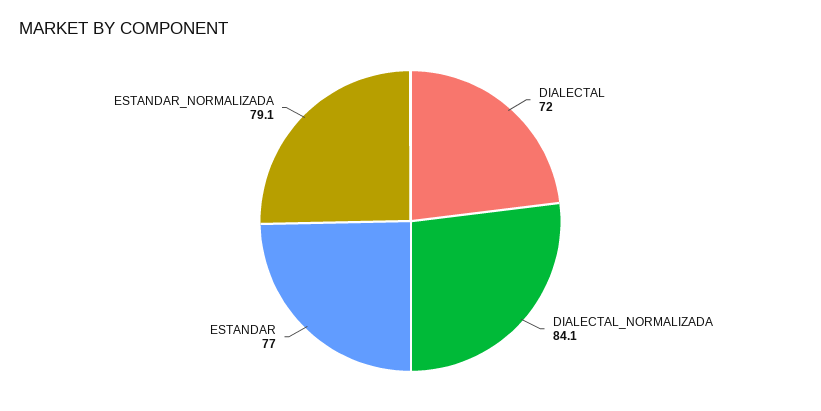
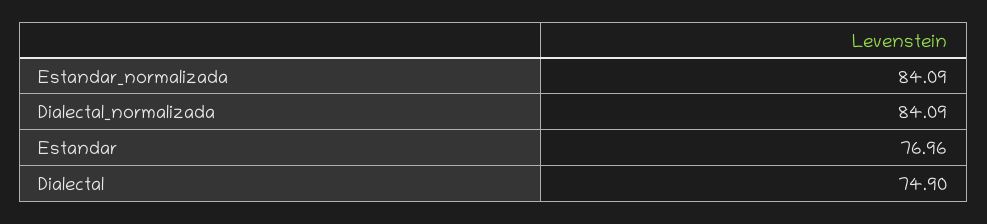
  {
-   "DIALECTAL": 72,
+   "DIALECTAL": 74.9,
    "DIALECTAL_NORMALIZADA": 84.09,
    "ESTANDAR": 76.96,
-   "ESTANDAR_NORMALIZADA": 79.1
+   "ESTANDAR_NORMALIZADA": 84.09
  }

